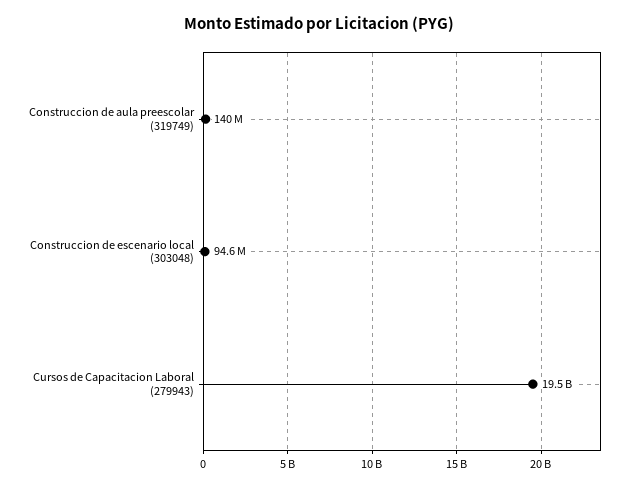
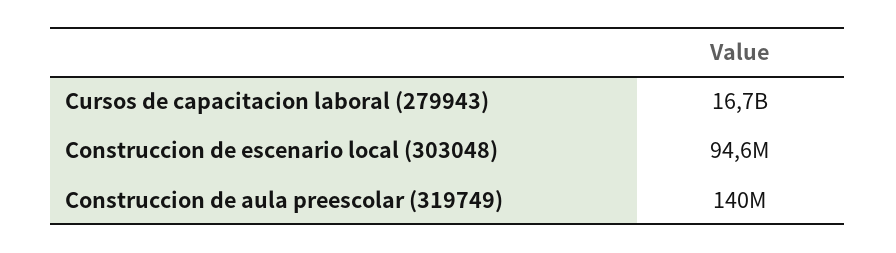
  {
    "Construccion de aula preescolar (319749)": 140000000,
    "Construccion de escenario local (303048)": 94600000,
-   "Cursos de Capacitacion Laboral (279943)": 19500000000
+   "Cursos de Capacitacion Laboral (279943)": 16700000000
  }

